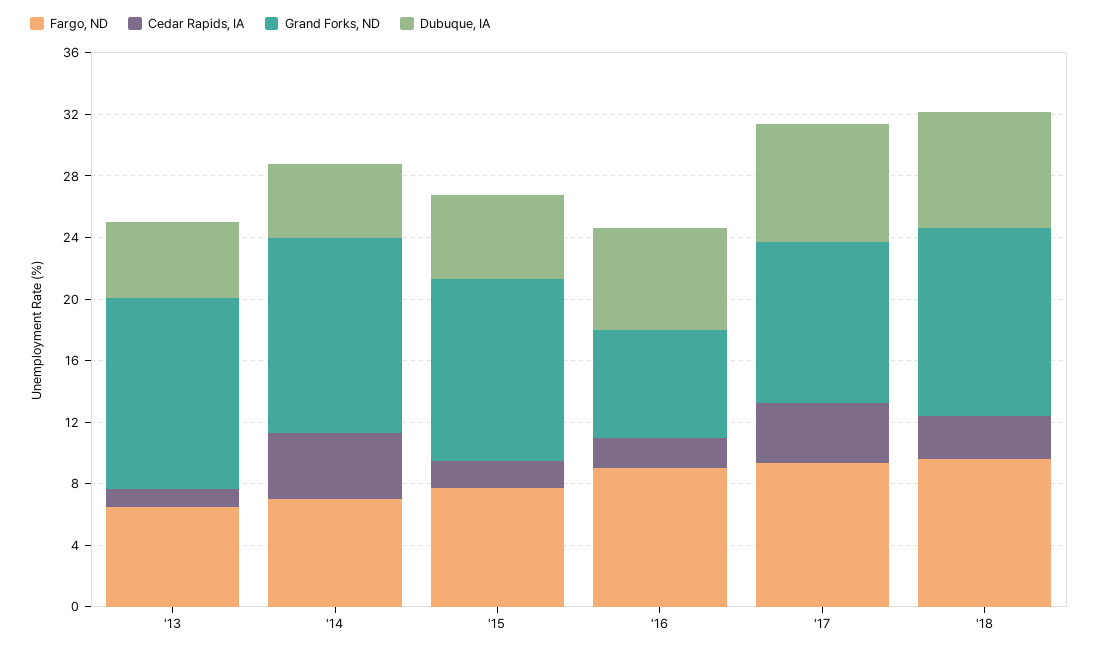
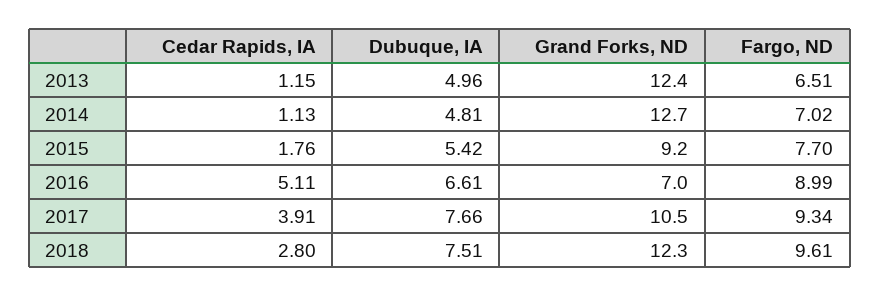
  {
    "Fargo, ND": {
      "'13": 6.51,
      "'14": 7.02,
      "'15": 7.7,
      "'16": 8.99,
      "'17": 9.34,
      "'18": 9.61
    },
    "Cedar Rapids, IA": {
      "'13": 1.15,
-     "'14": 4,
+     "'14": 1.13,
      "'15": 1.76,
-     "'16": 2,
+     "'16": 5.11,
      "'17": 3.91,
      "'18": 2.8
    },
    "Grand Forks, ND": {
      "'13": 12.4,
      "'14": 12.7,
-     "'15": 12,
+     "'15": 9.2,
      "'16": 7,
      "'17": 10.5,
      "'18": 12.3
    },
    "Dubuque, IA": {
      "'13": 4.96,
      "'14": 4.81,
      "'15": 5.42,
      "'16": 6.61,
      "'17": 7.66,
      "'18": 7.51
    }
  }

